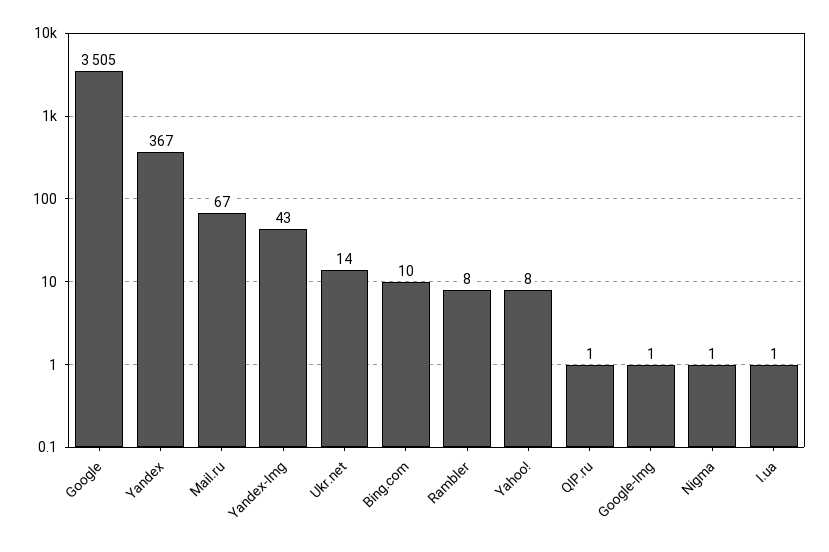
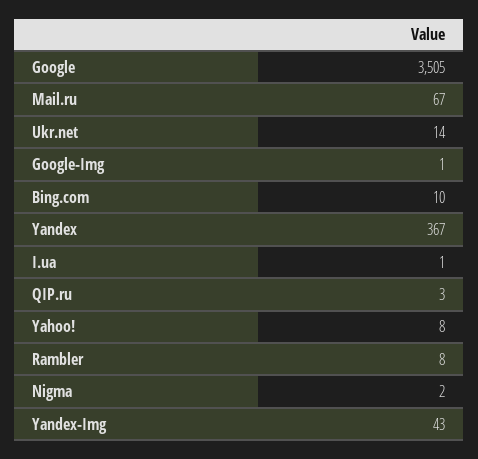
  {
    "Google": 3505,
    "Yandex": 367,
    "Mail.ru": 67,
    "Yandex-Img": 43,
    "Ukr.net": 14,
    "Bing.com": 10,
    "Rambler": 8,
    "Yahoo!": 8,
-   "QIP.ru": 1,
+   "QIP.ru": 3,
    "Google-Img": 1,
-   "Nigma": 1,
+   "Nigma": 2,
    "I.ua": 1
  }

